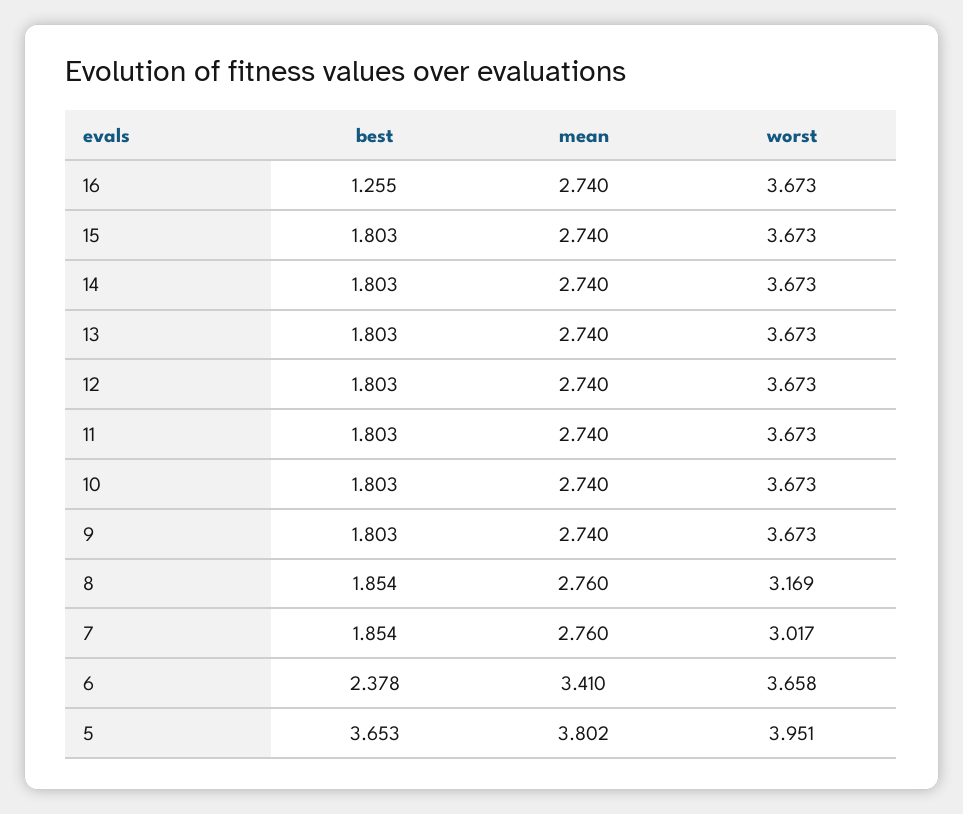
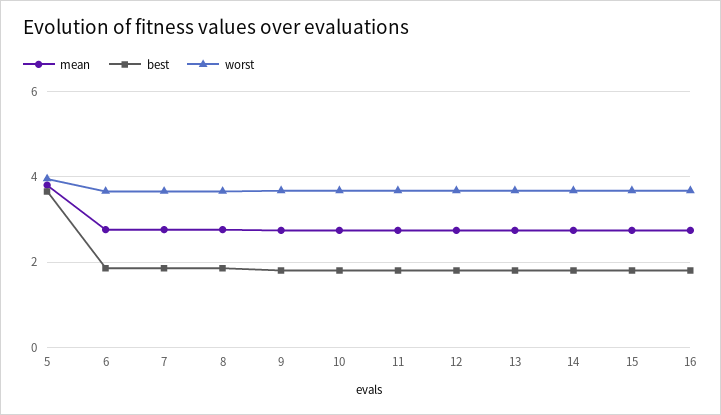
  {
    "best": {
-     "16": 1.255,
+     "16": 1.8,
      "15": 1.803,
      "14": 1.803,
      "13": 1.803,
      "12": 1.803,
      "11": 1.803,
      "10": 1.803,
      "9": 1.803,
      "8": 1.854,
      "7": 1.854,
-     "6": 2.378,
+     "6": 1.8,
      "5": 3.653
    },
    "mean": {
      "16": 2.74,
      "15": 2.74,
      "14": 2.74,
      "13": 2.74,
      "12": 2.74,
      "11": 2.74,
      "10": 2.74,
      "9": 2.74,
      "8": 2.76,
      "7": 2.76,
-     "6": 3.41,
+     "6": 2.8,
      "5": 3.802
    },
    "worst": {
      "16": 3.673,
      "15": 3.673,
      "14": 3.673,
      "13": 3.673,
      "12": 3.673,
      "11": 3.673,
      "10": 3.673,
      "9": 3.673,
-     "8": 3.169,
+     "8": 3.6,
-     "7": 3.017,
+     "7": 3.6,
      "6": 3.658,
      "5": 3.951
    }
  }

